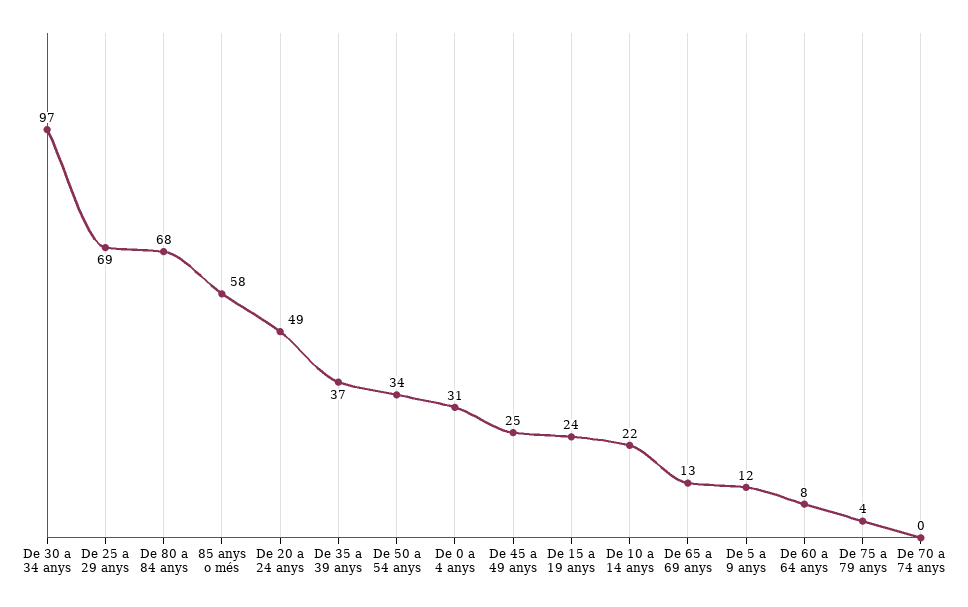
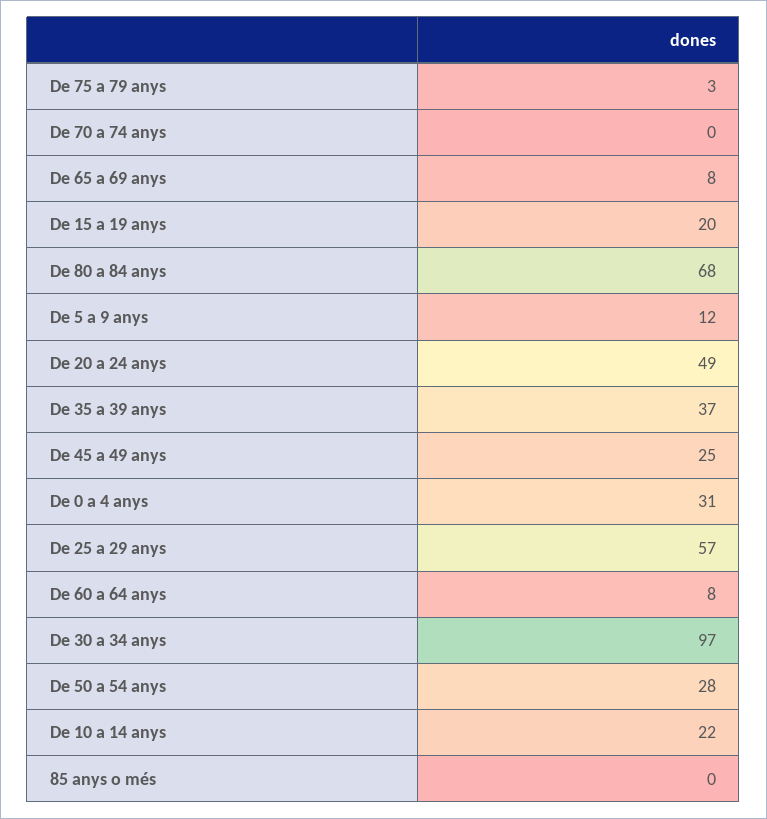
  {
    "De 30 a 34 anys": 97,
-   "De 25 a 29 anys": 69,
+   "De 25 a 29 anys": 57,
    "De 80 a 84 anys": 68,
-   "85 anys o més": 58,
+   "85 anys o més": 0,
    "De 20 a 24 anys": 49,
    "De 35 a 39 anys": 37,
-   "De 50 a 54 anys": 34,
+   "De 50 a 54 anys": 28,
    "De 0 a 4 anys": 31,
    "De 45 a 49 anys": 25,
-   "De 15 a 19 anys": 24,
+   "De 15 a 19 anys": 20,
    "De 10 a 14 anys": 22,
-   "De 65 a 69 anys": 13,
+   "De 65 a 69 anys": 8,
    "De 5 a 9 anys": 12,
    "De 60 a 64 anys": 8,
-   "De 75 a 79 anys": 4,
+   "De 75 a 79 anys": 3,
    "De 70 a 74 anys": 0
  }

